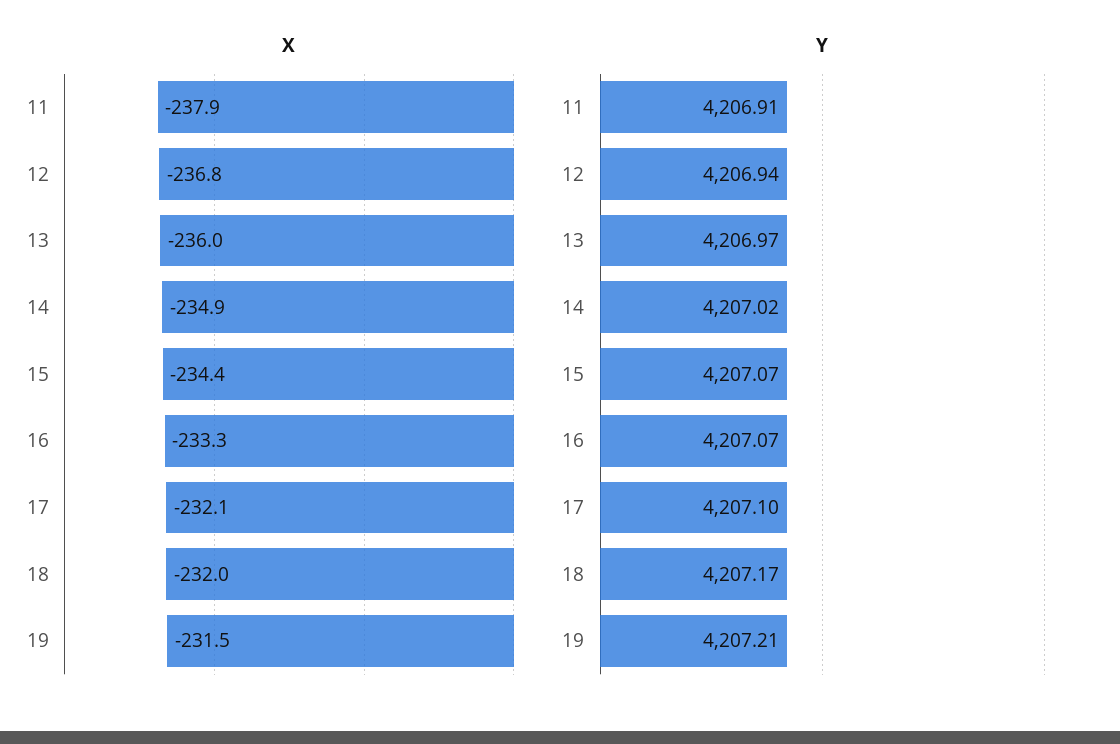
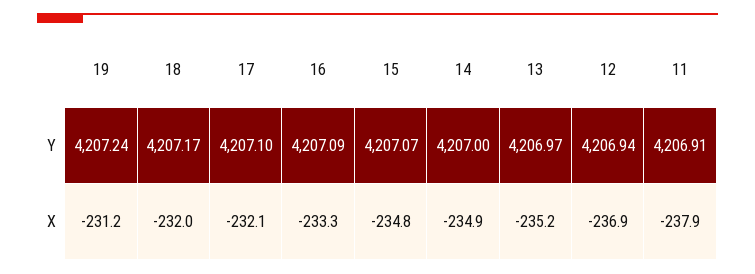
  {
    "X": {
      "11": -237.9,
-     "12": -236.8,
+     "12": -236.9,
-     "13": -236,
+     "13": -235.2,
      "14": -234.9,
-     "15": -234.4,
+     "15": -234.8,
      "16": -233.3,
      "17": -232.1,
      "18": -232,
-     "19": -231.5
+     "19": -231.2
    },
    "Y": {
      "11": 4206.91,
      "12": 4206.94,
      "13": 4206.97,
-     "14": 4207.02,
+     "14": 4207,
      "15": 4207.07,
-     "16": 4207.07,
+     "16": 4207.09,
      "17": 4207.1,
      "18": 4207.17,
-     "19": 4207.21
+     "19": 4207.24
    }
  }

